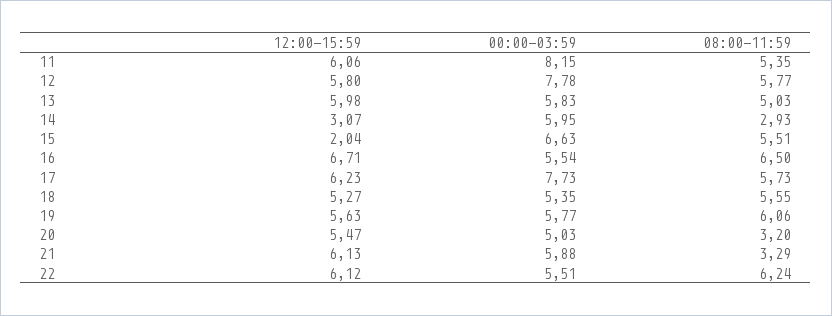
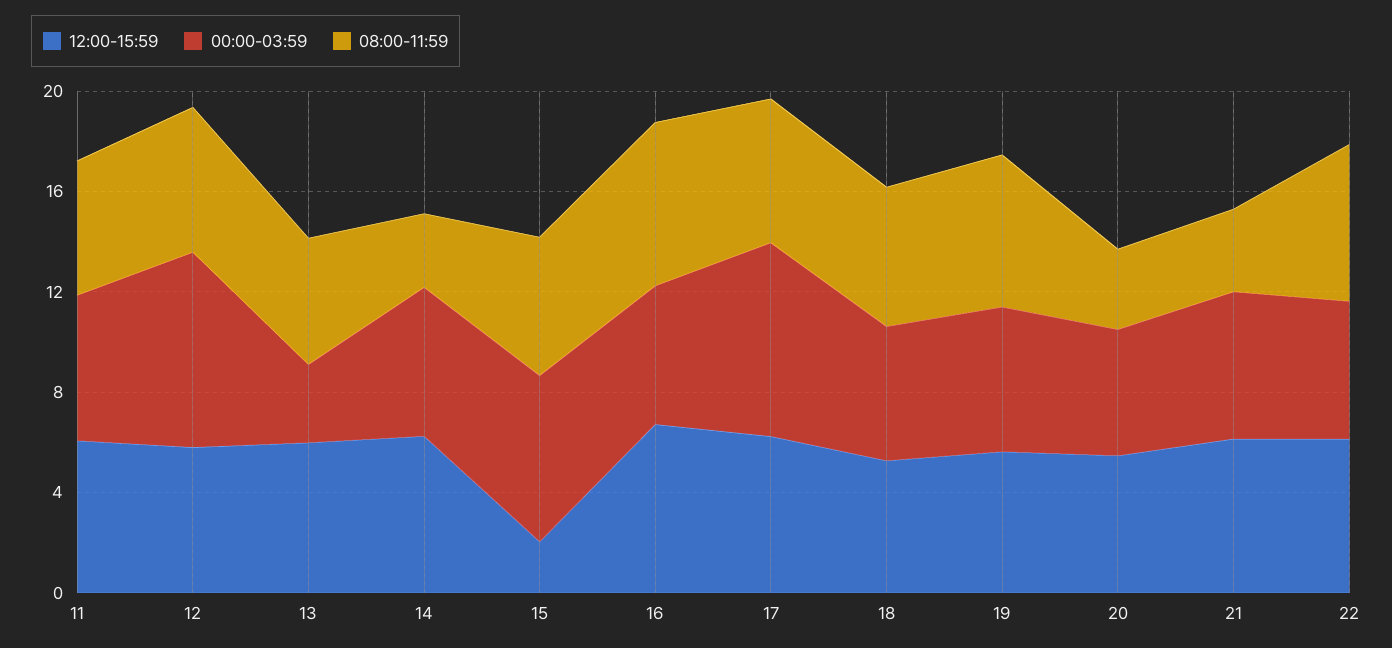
  {
    "12:00-15:59": {
      "11": 6.06,
      "12": 5.8,
      "13": 5.98,
-     "14": 3.07,
+     "14": 6,
      "15": 2.04,
      "16": 6.71,
      "17": 6.23,
      "18": 5.27,
      "19": 5.63,
      "20": 5.47,
      "21": 6.13,
      "22": 6.12
    },
    "00:00-03:59": {
-     "11": 8.15,
+     "11": 6,
      "12": 7.78,
-     "13": 5.83,
+     "13": 3,
      "14": 5.95,
      "15": 6.63,
      "16": 5.54,
      "17": 7.73,
      "18": 5.35,
      "19": 5.77,
      "20": 5.03,
      "21": 5.88,
      "22": 5.51
    },
    "08:00-11:59": {
      "11": 5.35,
      "12": 5.77,
      "13": 5.03,
      "14": 2.93,
      "15": 5.51,
      "16": 6.5,
      "17": 5.73,
      "18": 5.55,
      "19": 6.06,
      "20": 3.2,
      "21": 3.29,
      "22": 6.24
    }
  }

